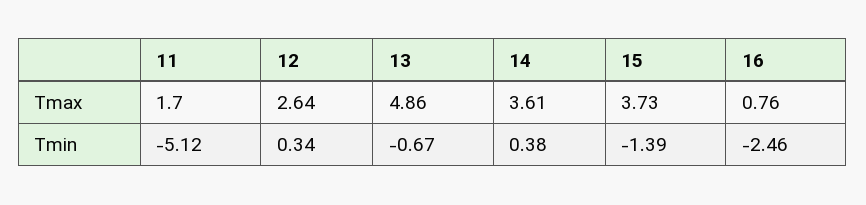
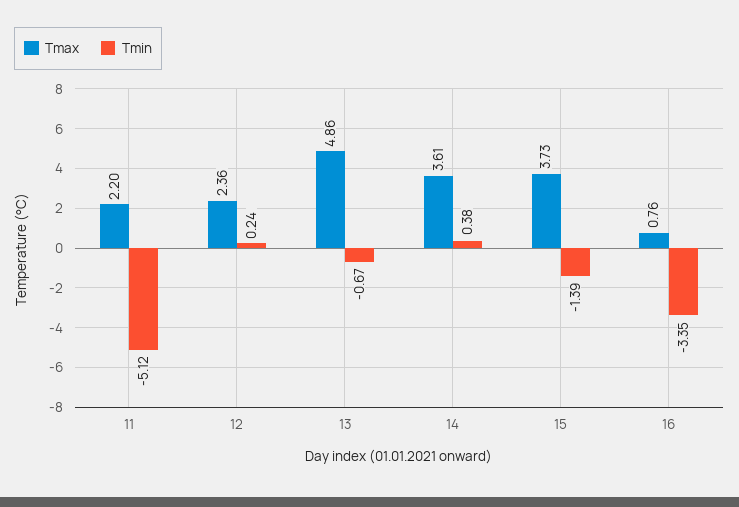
  {
    "Tmax": {
-     "11": 1.7,
+     "11": 2.2,
-     "12": 2.64,
+     "12": 2.36,
      "13": 4.86,
      "14": 3.61,
      "15": 3.73,
      "16": 0.76
    },
    "Tmin": {
      "11": -5.12,
-     "12": 0.34,
+     "12": 0.24,
      "13": -0.67,
      "14": 0.38,
      "15": -1.39,
-     "16": -2.46
+     "16": -3.35
    }
  }

